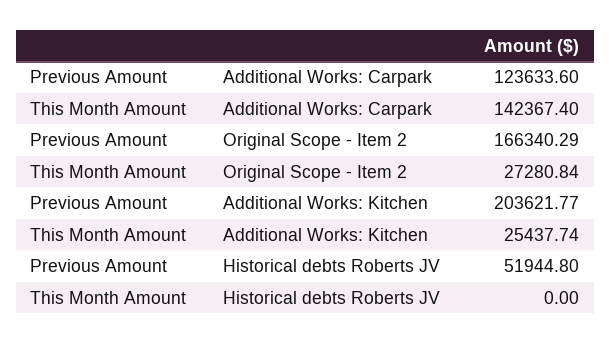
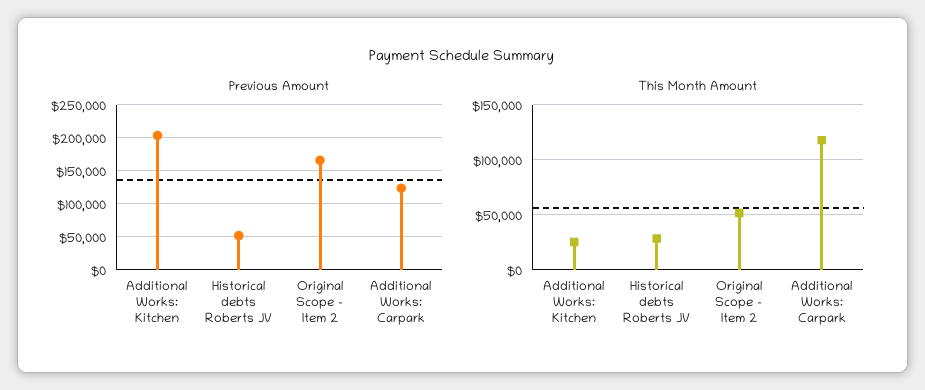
  {
    "Previous Amount": {
      "Additional Works: Carpark": 123633.6,
      "Original Scope - Item 2": 166340.29,
      "Additional Works: Kitchen": 203621.77,
      "Historical debts Roberts JV": 51944.8
    },
    "This Month Amount": {
-     "Additional Works: Carpark": 142367.4,
+     "Additional Works: Carpark": 120000,
-     "Original Scope - Item 2": 27280.84,
+     "Original Scope - Item 2": 50000,
      "Additional Works: Kitchen": 25437.74,
-     "Historical debts Roberts JV": 0
+     "Historical debts Roberts JV": 30000
    }
  }

